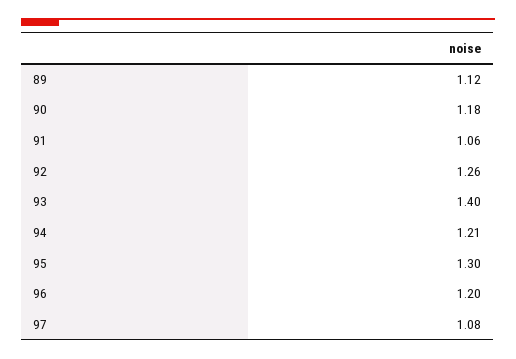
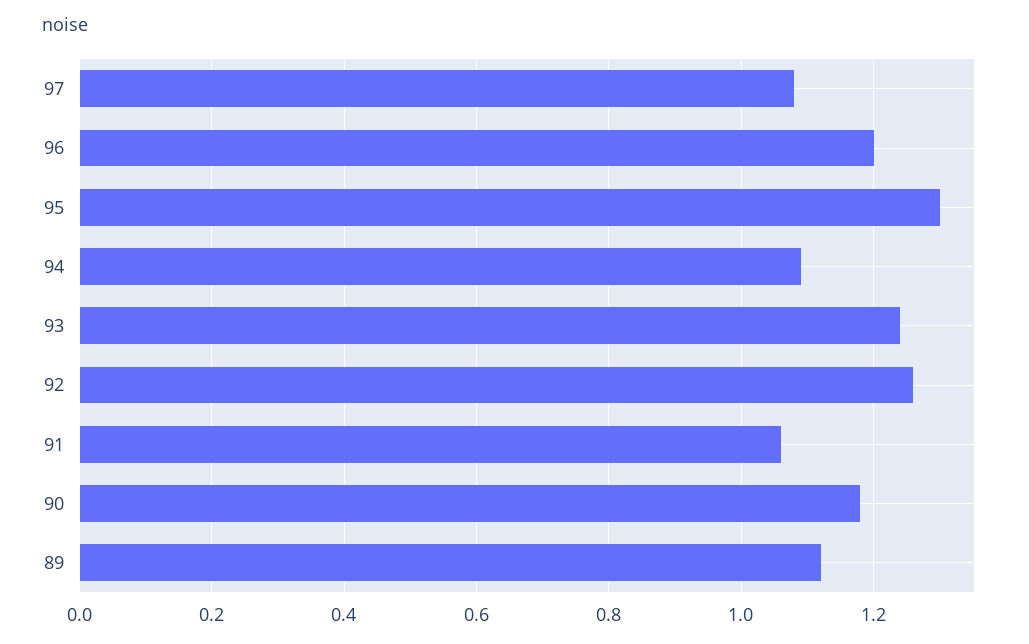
  {
    "89": 1.12,
    "90": 1.18,
    "91": 1.06,
    "92": 1.26,
-   "93": 1.4,
+   "93": 1.25,
-   "94": 1.21,
+   "94": 1.1,
    "95": 1.3,
    "96": 1.2,
    "97": 1.08
  }

